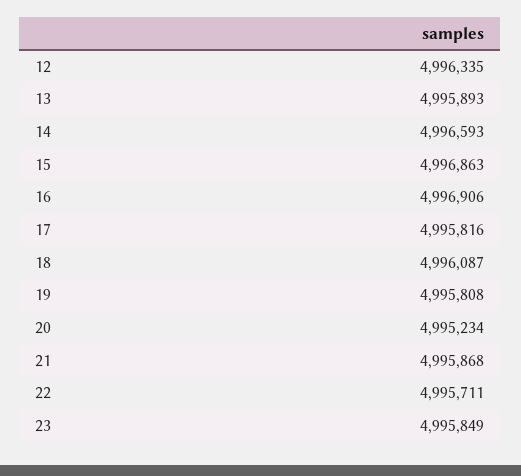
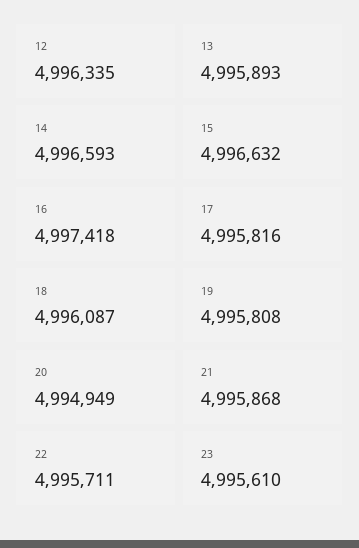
  {
    "12": 4996335,
    "13": 4995893,
    "14": 4996593,
-   "15": 4996863,
+   "15": 4996632,
-   "16": 4996906,
+   "16": 4997418,
    "17": 4995816,
    "18": 4996087,
    "19": 4995808,
-   "20": 4995234,
+   "20": 4994949,
    "21": 4995868,
    "22": 4995711,
-   "23": 4995849
+   "23": 4995610
  }

